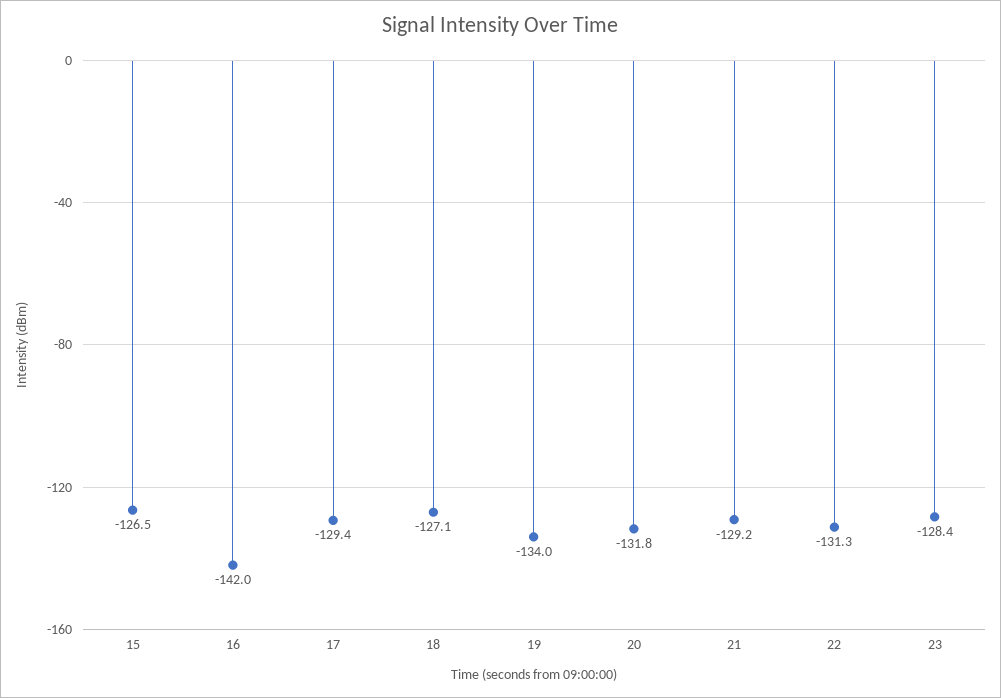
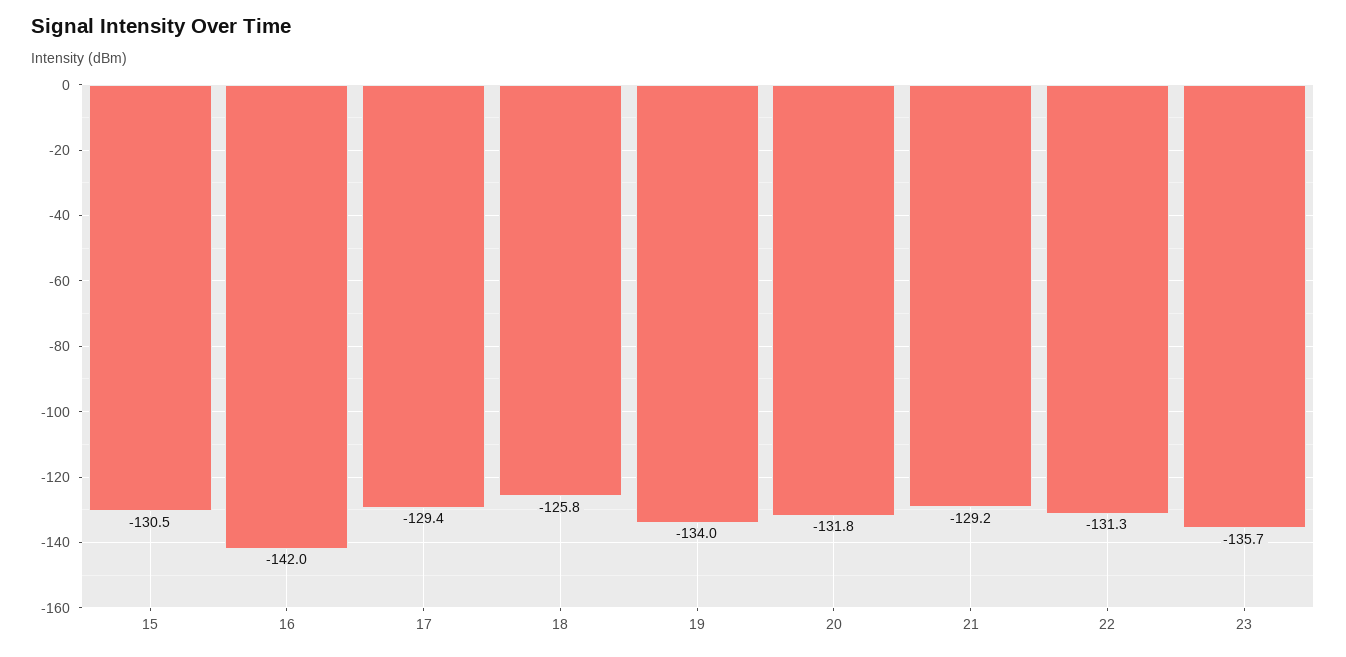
  {
-   "15": -126.5,
+   "15": -130.5,
    "16": -142,
    "17": -129.4,
-   "18": -127.1,
+   "18": -125.8,
    "19": -134,
    "20": -131.8,
    "21": -129.2,
    "22": -131.3,
-   "23": -128.4
+   "23": -135.7
  }

